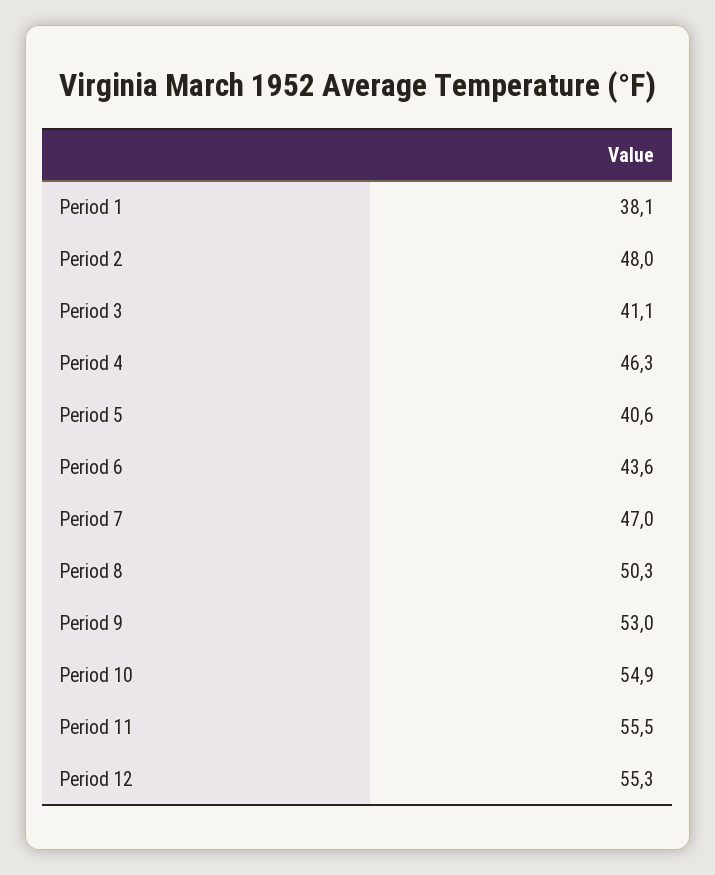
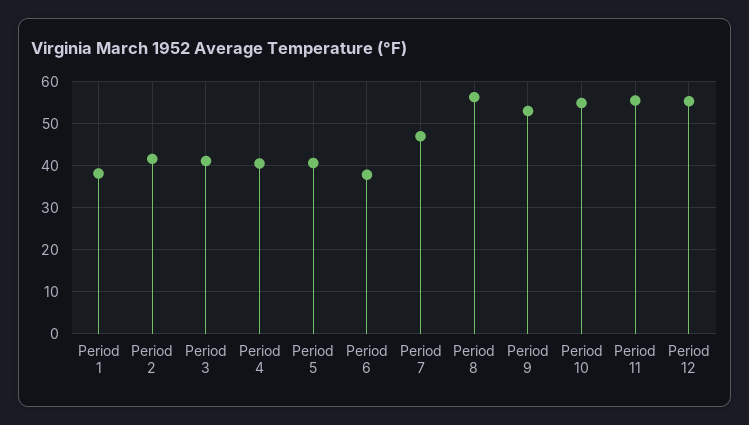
  {
    "Period 1": 38.1,
-   "Period 2": 48,
+   "Period 2": 42,
    "Period 3": 41.1,
-   "Period 4": 46.3,
+   "Period 4": 40,
    "Period 5": 40.6,
-   "Period 6": 43.6,
+   "Period 6": 38,
    "Period 7": 47,
-   "Period 8": 50.3,
+   "Period 8": 56,
    "Period 9": 53,
    "Period 10": 54.9,
    "Period 11": 55.5,
    "Period 12": 55.3
  }

